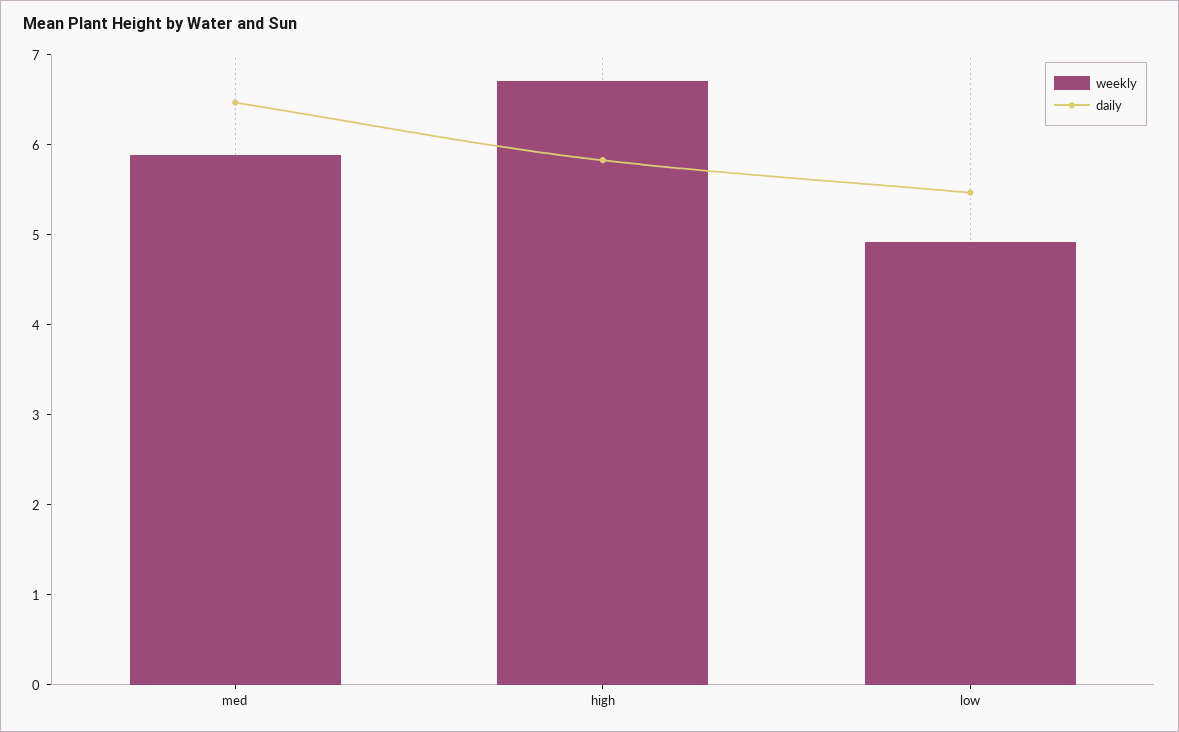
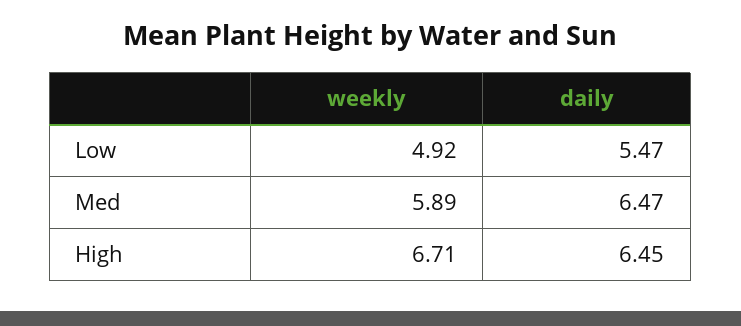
  {
    "weekly": {
      "med": 5.89,
      "high": 6.71,
      "low": 4.92
    },
    "daily": {
      "med": 6.47,
-     "high": 5.8,
+     "high": 6.45,
      "low": 5.47
    }
  }

